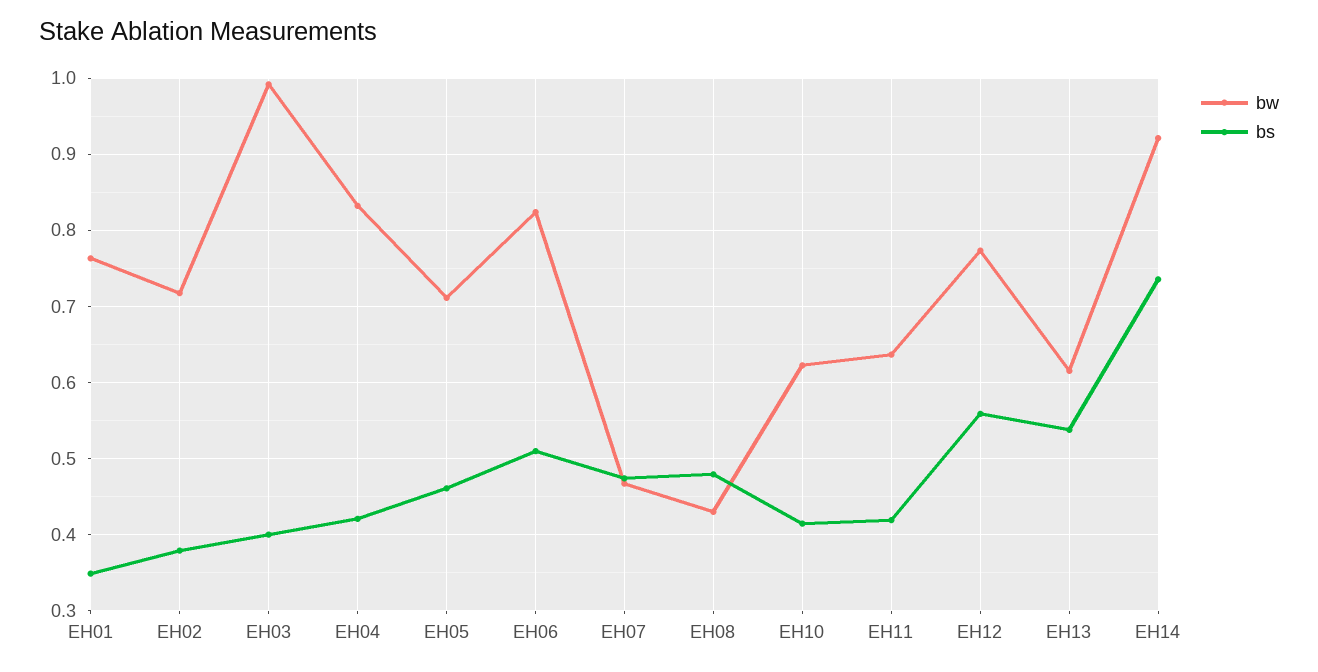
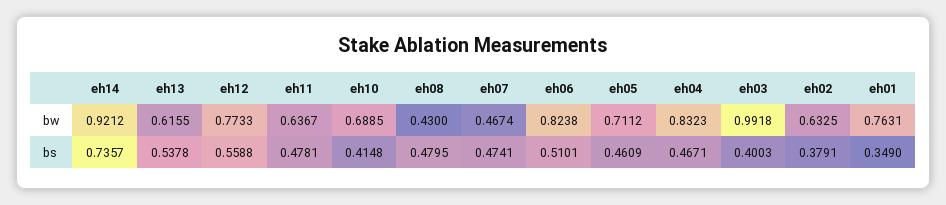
  {
    "bw": {
      "EH01": 0.7631,
-     "EH02": 0.72,
+     "EH02": 0.6325,
      "EH03": 0.9918,
      "EH04": 0.8323,
      "EH05": 0.7112,
      "EH06": 0.8238,
      "EH07": 0.4674,
      "EH08": 0.43,
-     "EH10": 0.62,
+     "EH10": 0.6885,
      "EH11": 0.6367,
      "EH12": 0.7733,
      "EH13": 0.6155,
      "EH14": 0.9212
    },
    "bs": {
      "EH01": 0.349,
      "EH02": 0.3791,
      "EH03": 0.4003,
-     "EH04": 0.42,
+     "EH04": 0.4671,
      "EH05": 0.4609,
      "EH06": 0.5101,
      "EH07": 0.4741,
      "EH08": 0.4795,
      "EH10": 0.4148,
-     "EH11": 0.42,
+     "EH11": 0.4781,
      "EH12": 0.5588,
      "EH13": 0.5378,
      "EH14": 0.7357
    }
  }

